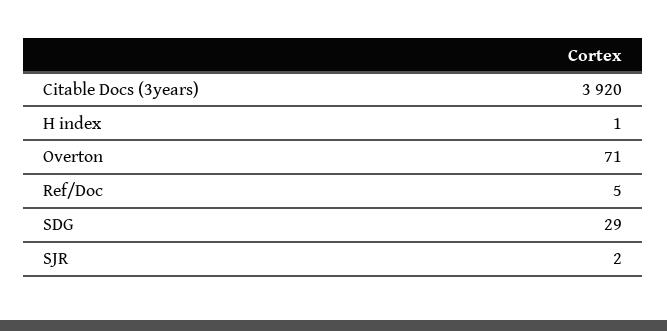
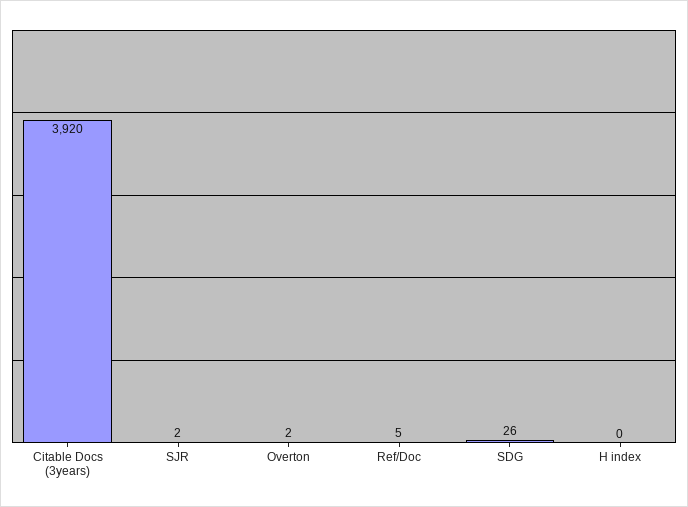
  {
    "Citable Docs (3years)": 3920,
-   "H index": 1,
+   "H index": 0,
-   "Overton": 71,
+   "Overton": 2,
    "Ref/Doc": 5,
-   "SDG": 29,
+   "SDG": 26,
    "SJR": 2
  }

